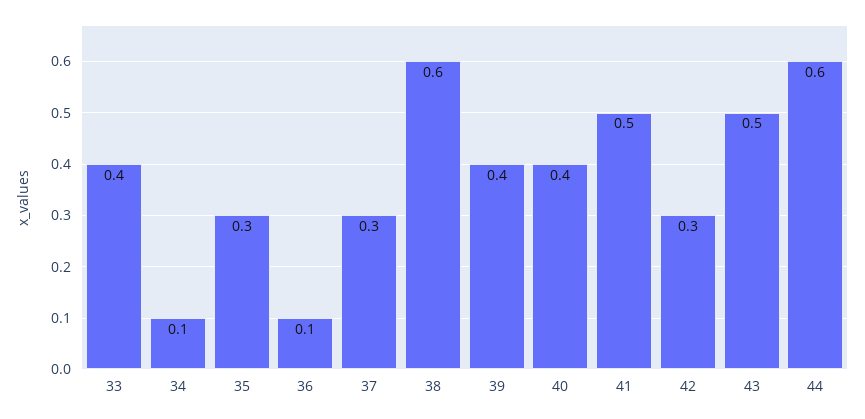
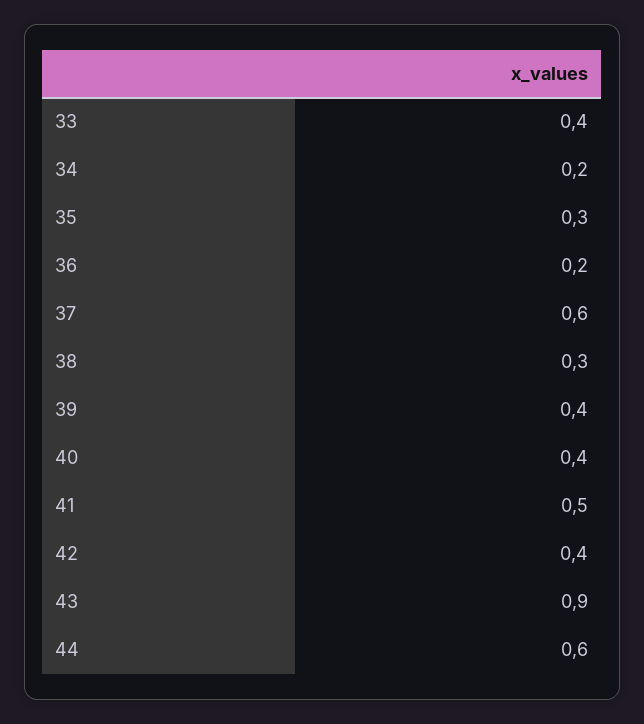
  {
    "33": 0.4,
-   "34": 0.1,
+   "34": 0.2,
    "35": 0.3,
-   "36": 0.1,
+   "36": 0.2,
-   "37": 0.3,
+   "37": 0.6,
-   "38": 0.6,
+   "38": 0.3,
    "39": 0.4,
    "40": 0.4,
    "41": 0.5,
-   "42": 0.3,
+   "42": 0.4,
-   "43": 0.5,
+   "43": 0.9,
    "44": 0.6
  }

